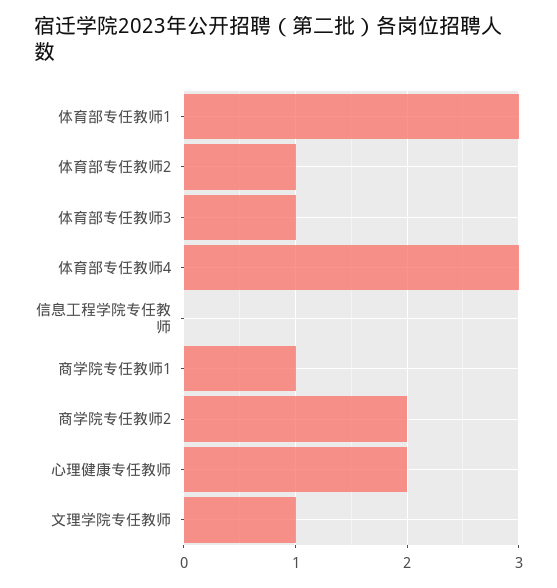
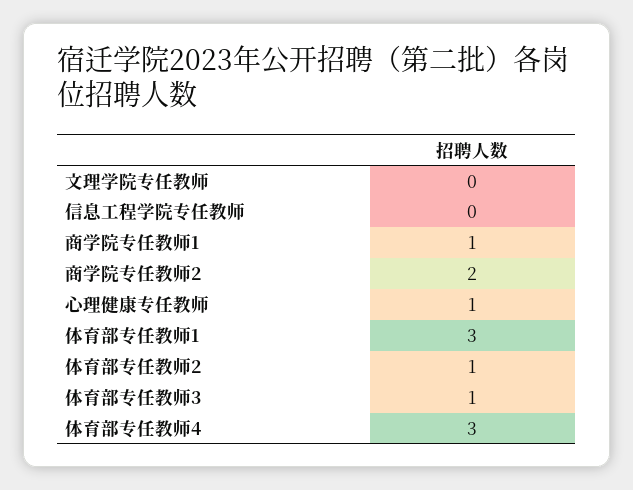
  {
    "体育部专任教师1": 3,
    "体育部专任教师2": 1,
    "体育部专任教师3": 1,
    "体育部专任教师4": 3,
    "信息工程学院专任教师": 0,
    "商学院专任教师1": 1,
    "商学院专任教师2": 2,
-   "心理健康专任教师": 2,
+   "心理健康专任教师": 1,
-   "文理学院专任教师": 1
+   "文理学院专任教师": 0
  }

